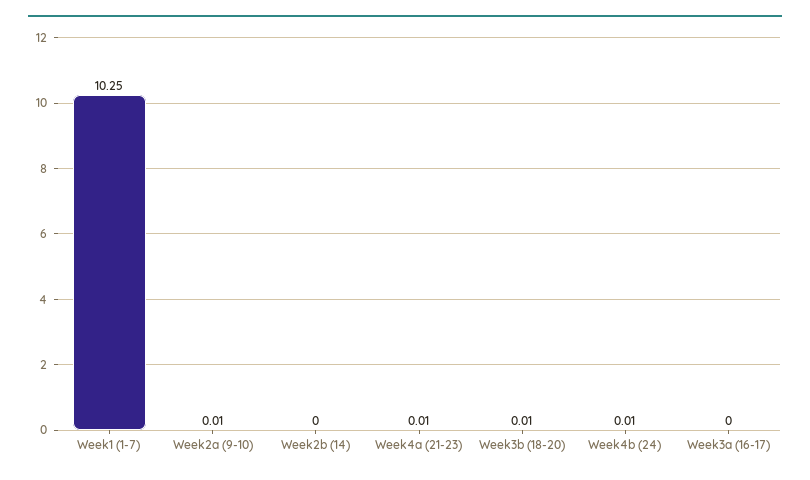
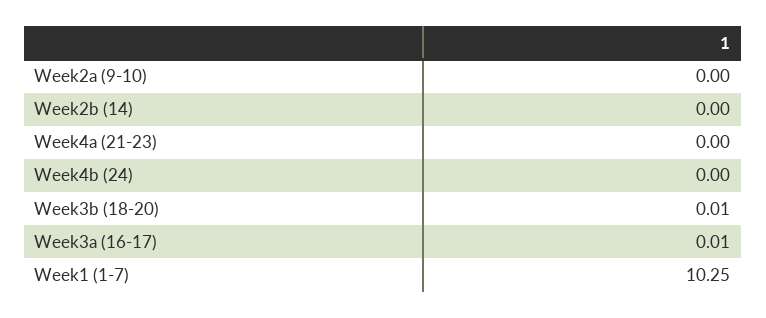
  {
    "Week1 (1-7)": 10.25,
-   "Week2a (9-10)": 0.01,
+   "Week2a (9-10)": 0,
    "Week2b (14)": 0,
-   "Week4a (21-23)": 0.01,
+   "Week4a (21-23)": 0,
    "Week3b (18-20)": 0.01,
-   "Week4b (24)": 0.01,
+   "Week4b (24)": 0,
-   "Week3a (16-17)": 0
+   "Week3a (16-17)": 0.01
  }

